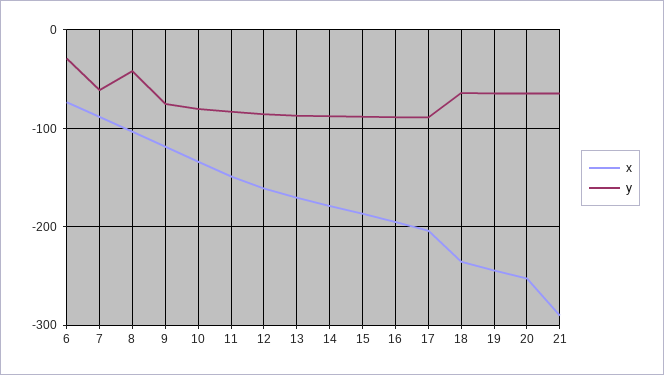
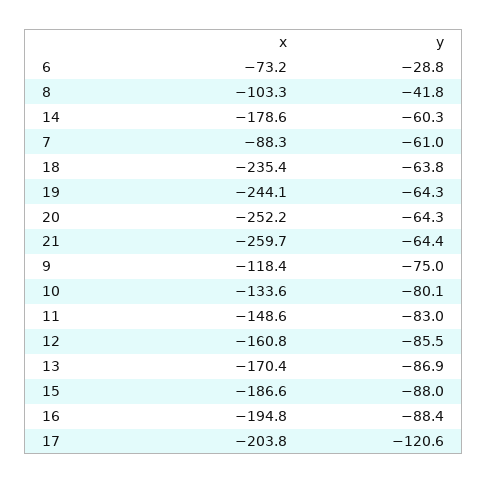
  {
    "x": {
      "6": -73.2,
      "7": -88.3,
      "8": -103.3,
      "9": -118.4,
      "10": -133.6,
      "11": -148.6,
      "12": -160.8,
      "13": -170.4,
      "14": -178.6,
      "15": -186.6,
      "16": -194.8,
      "17": -203.8,
      "18": -235.4,
      "19": -244.1,
      "20": -252.2,
-     "21": -290
+     "21": -259.7
    },
    "y": {
      "6": -28.8,
      "7": -61,
      "8": -41.8,
      "9": -75,
      "10": -80.1,
      "11": -83,
      "12": -85.5,
      "13": -86.9,
-     "14": -90,
+     "14": -60.3,
      "15": -88,
      "16": -88.4,
-     "17": -90,
+     "17": -120.6,
      "18": -63.8,
      "19": -64.3,
      "20": -64.3,
      "21": -64.4
    }
  }

